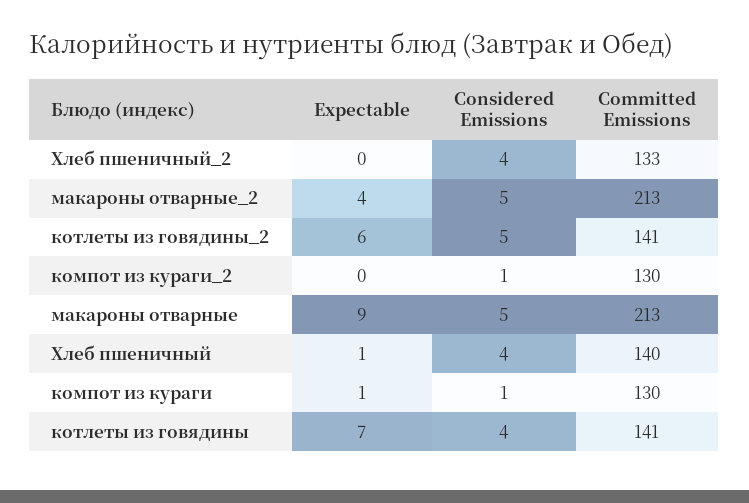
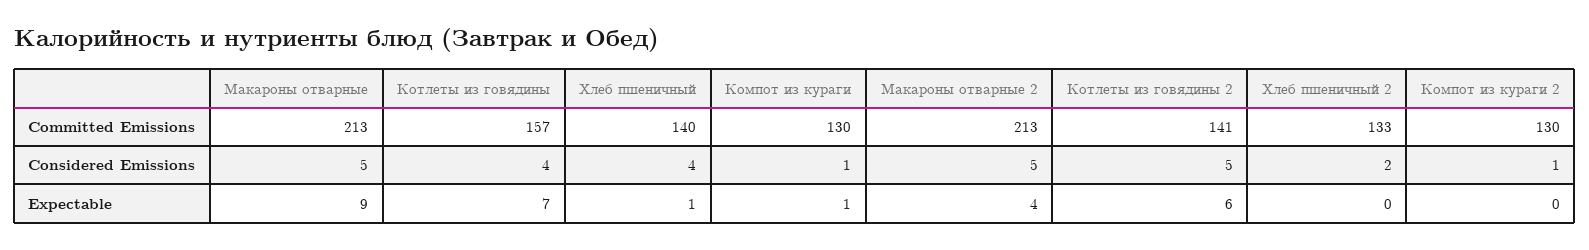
  {
    "Expectable": {
      "Хлеб пшеничный_2": 0,
      "макароны отварные_2": 4,
      "котлеты из говядины_2": 6,
      "компот из кураги_2": 0,
      "макароны отварные": 9,
      "Хлеб пшеничный": 1,
      "компот из кураги": 1,
      "котлеты из говядины": 7
    },
    "Considered Emissions": {
-     "Хлеб пшеничный_2": 4,
+     "Хлеб пшеничный_2": 2,
      "макароны отварные_2": 5,
      "котлеты из говядины_2": 5,
      "компот из кураги_2": 1,
      "макароны отварные": 5,
      "Хлеб пшеничный": 4,
      "компот из кураги": 1,
      "котлеты из говядины": 4
    },
    "Committed Emissions": {
      "Хлеб пшеничный_2": 133,
      "макароны отварные_2": 213,
      "котлеты из говядины_2": 141,
      "компот из кураги_2": 130,
      "макароны отварные": 213,
      "Хлеб пшеничный": 140,
      "компот из кураги": 130,
-     "котлеты из говядины": 141
+     "котлеты из говядины": 157
    }
  }

